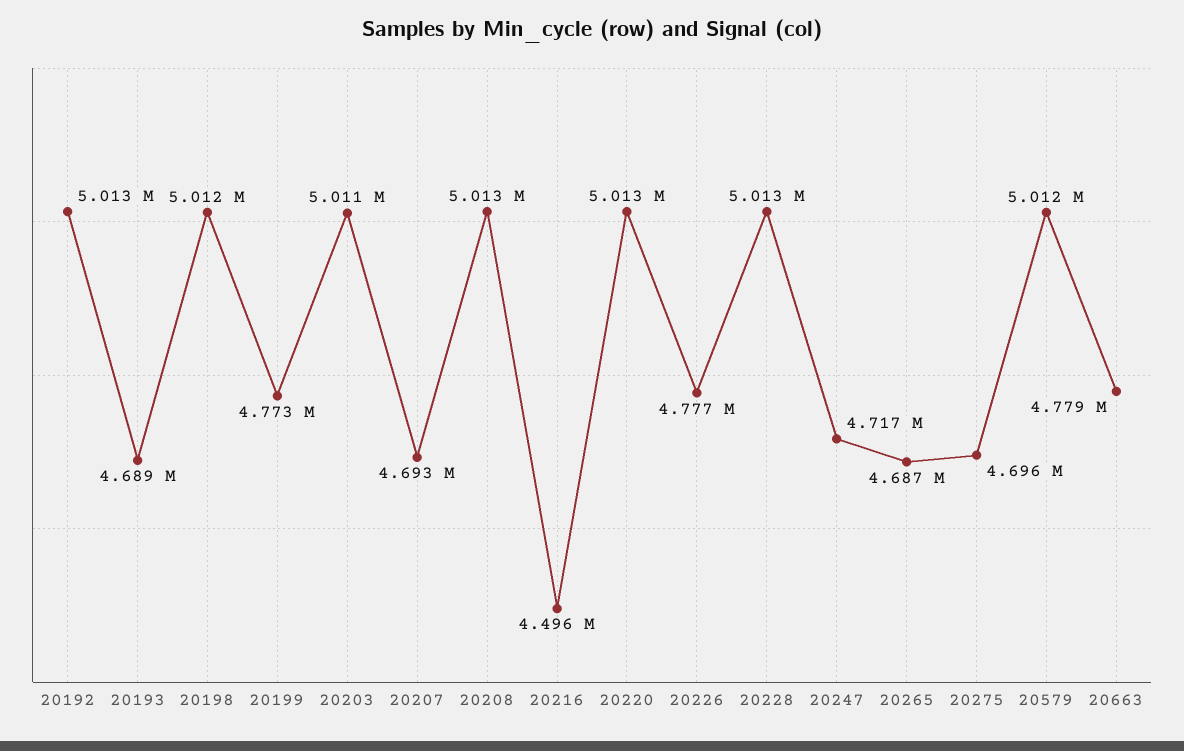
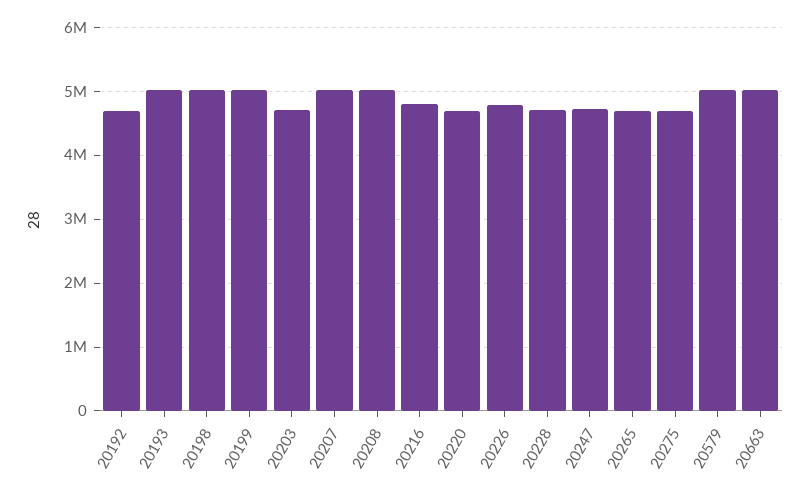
  {
-   "20192": 5013000,
+   "20192": 4700000,
-   "20193": 4689000,
+   "20193": 5000000,
    "20198": 5012000,
-   "20199": 4773000,
+   "20199": 5000000,
-   "20203": 5011000,
+   "20203": 4700000,
-   "20207": 4693000,
+   "20207": 5000000,
    "20208": 5013000,
-   "20216": 4496000,
+   "20216": 4800000,
-   "20220": 5013000,
+   "20220": 4700000,
    "20226": 4777000,
-   "20228": 5013000,
+   "20228": 4700000,
    "20247": 4717000,
    "20265": 4687000,
    "20275": 4696000,
    "20579": 5012000,
-   "20663": 4779000
+   "20663": 5000000
  }

